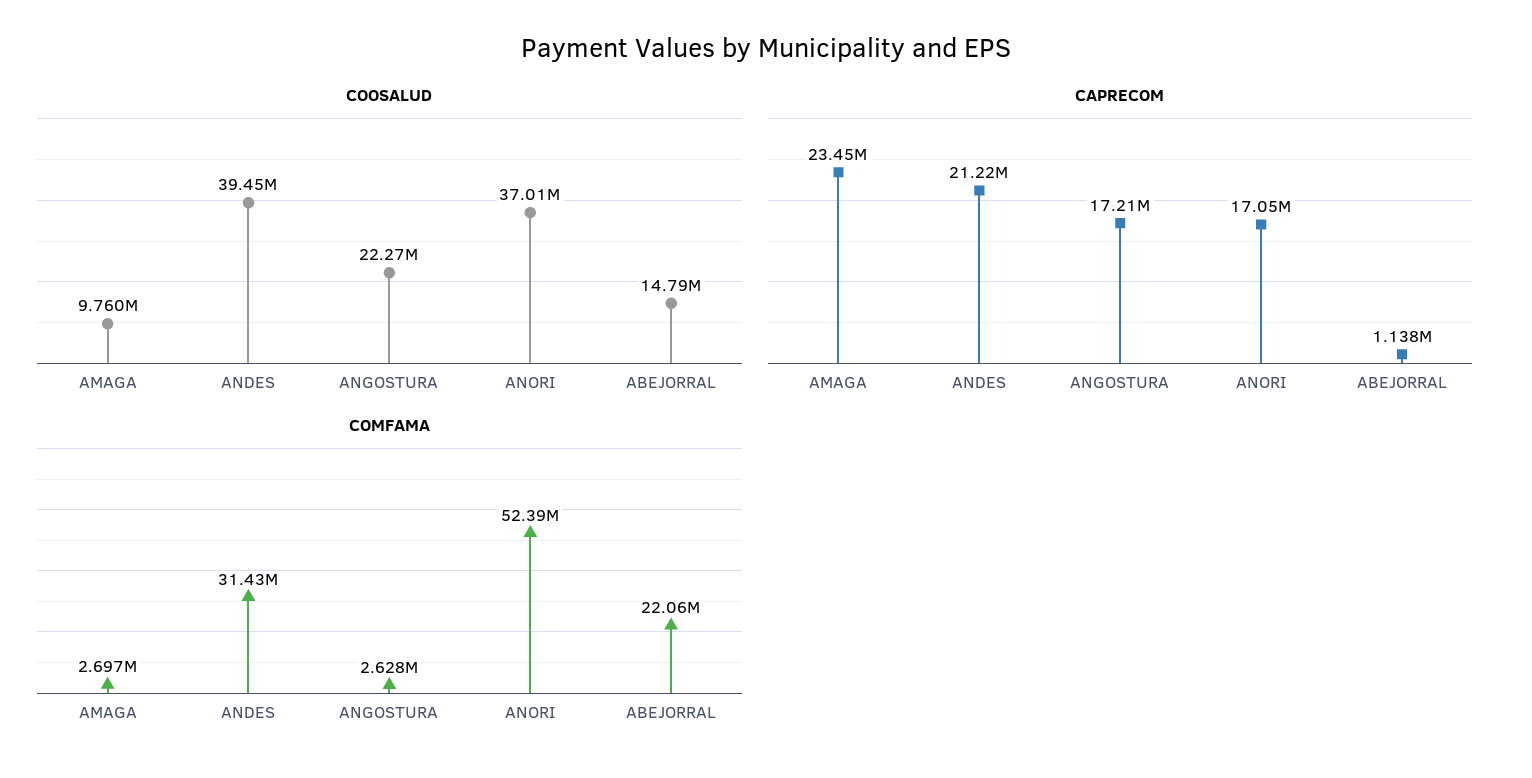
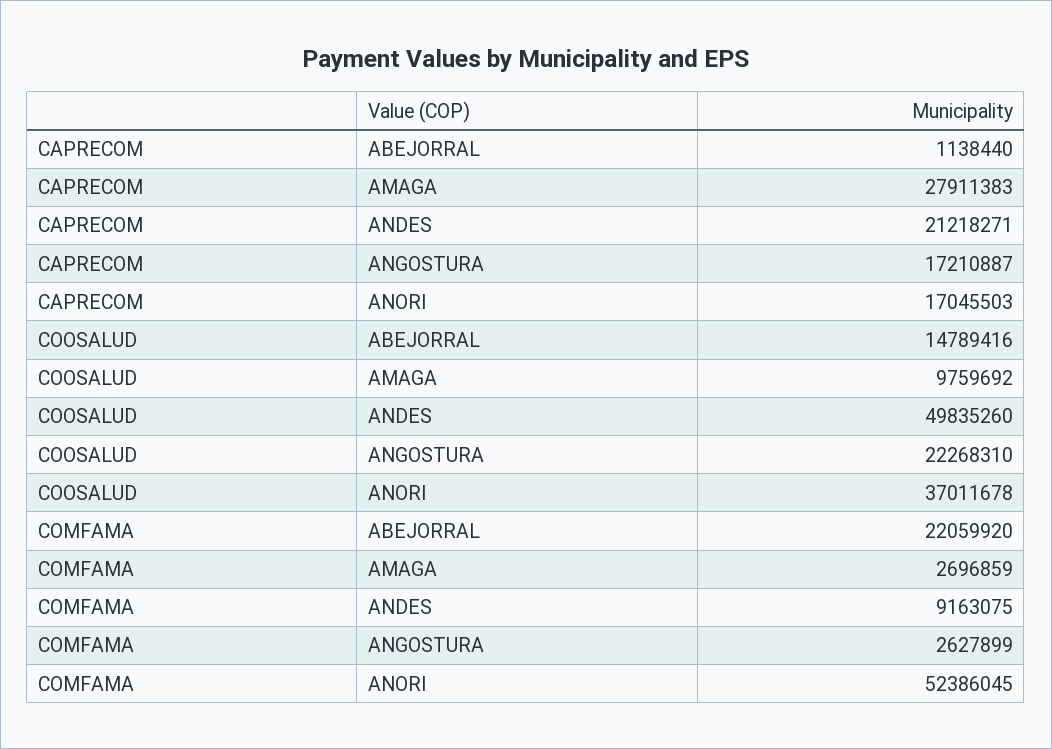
  {
    "COOSALUD": {
      "AMAGA": 9759692,
-     "ANDES": 39450000,
+     "ANDES": 49835260,
      "ANGOSTURA": 22268310,
      "ANORI": 37011678,
      "ABEJORRAL": 14789416
    },
    "CAPRECOM": {
-     "AMAGA": 23450000,
+     "AMAGA": 27911383,
      "ANDES": 21218271,
      "ANGOSTURA": 17210887,
      "ANORI": 17045503,
      "ABEJORRAL": 1138440
    },
    "COMFAMA": {
      "AMAGA": 2696859,
-     "ANDES": 31430000,
+     "ANDES": 9163075,
      "ANGOSTURA": 2627899,
      "ANORI": 52386045,
      "ABEJORRAL": 22059920
    }
  }

